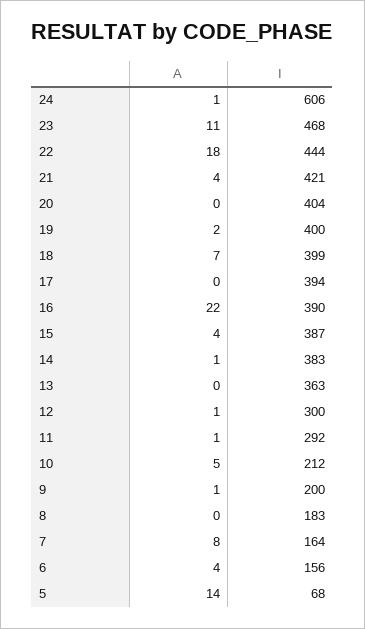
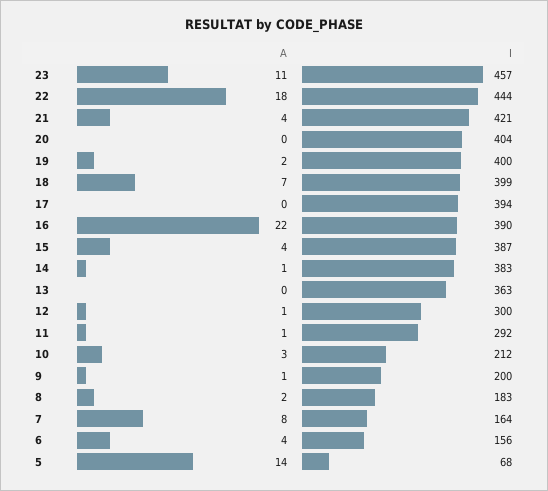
  {
    "A": {
-     "24": 1,
      "23": 11,
      "22": 18,
      "21": 4,
      "20": 0,
      "19": 2,
      "18": 7,
      "17": 0,
      "16": 22,
      "15": 4,
      "14": 1,
      "13": 0,
      "12": 1,
      "11": 1,
-     "10": 5,
+     "10": 3,
      "9": 1,
-     "8": 0,
+     "8": 2,
      "7": 8,
      "6": 4,
      "5": 14
    },
    "I": {
-     "24": 606,
-     "23": 468,
+     "23": 457,
      "22": 444,
      "21": 421,
      "20": 404,
      "19": 400,
      "18": 399,
      "17": 394,
      "16": 390,
      "15": 387,
      "14": 383,
      "13": 363,
      "12": 300,
      "11": 292,
      "10": 212,
      "9": 200,
      "8": 183,
      "7": 164,
      "6": 156,
      "5": 68
    }
  }

